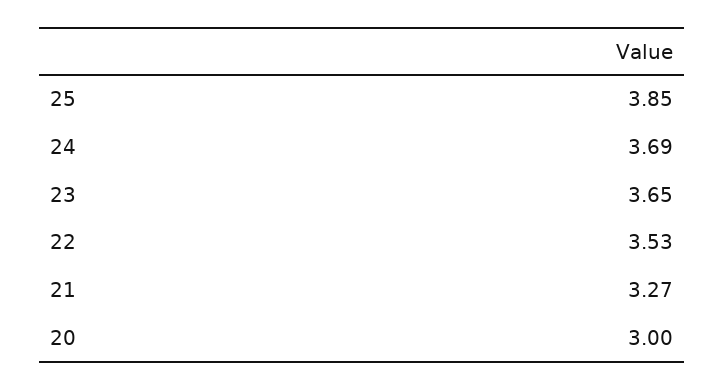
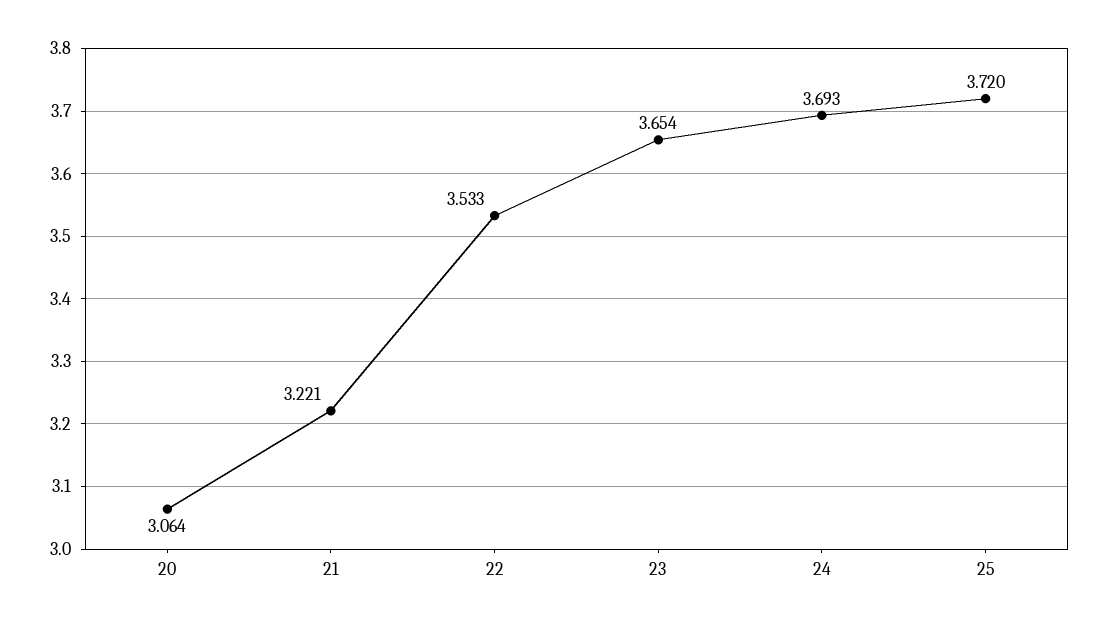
  {
-   "25": 3.85,
+   "25": 3.72,
    "24": 3.693,
    "23": 3.654,
    "22": 3.533,
-   "21": 3.27,
+   "21": 3.221,
-   "20": 3
+   "20": 3.064
  }

